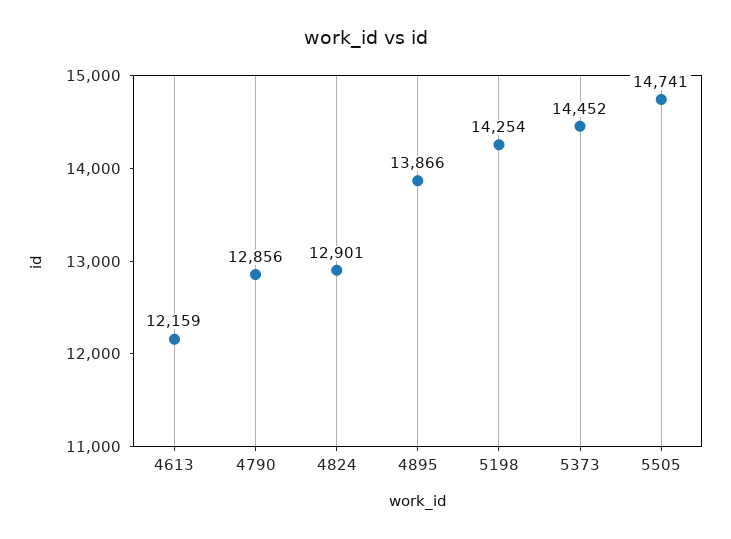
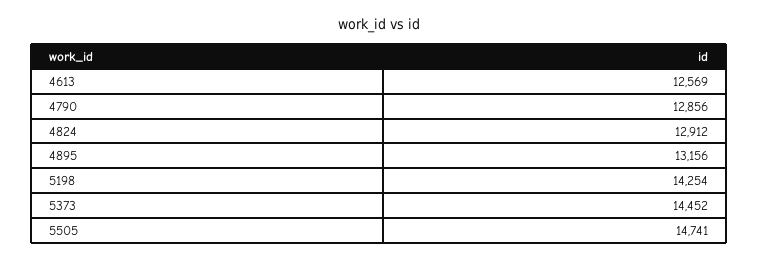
  {
-   "4613": 12159,
+   "4613": 12569,
    "4790": 12856,
-   "4824": 12901,
+   "4824": 12912,
-   "4895": 13866,
+   "4895": 13156,
    "5198": 14254,
    "5373": 14452,
    "5505": 14741
  }

